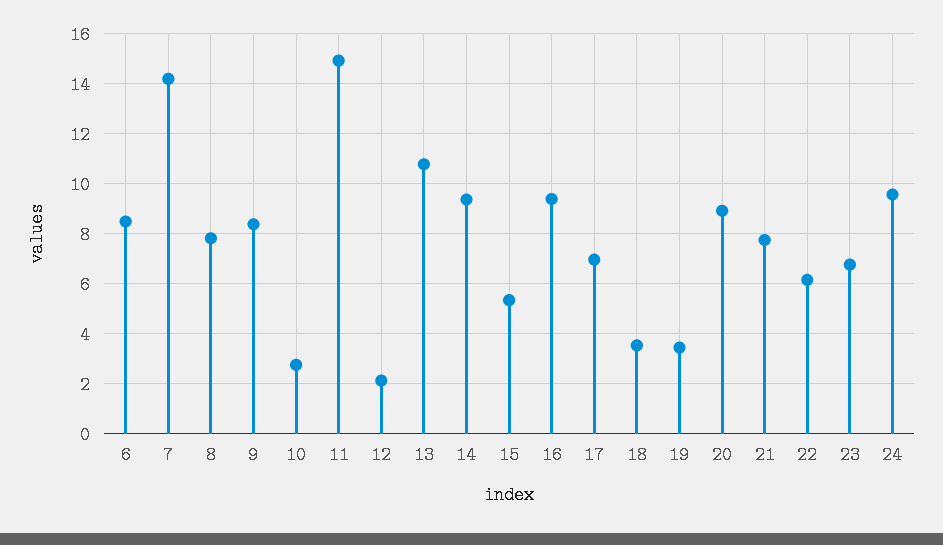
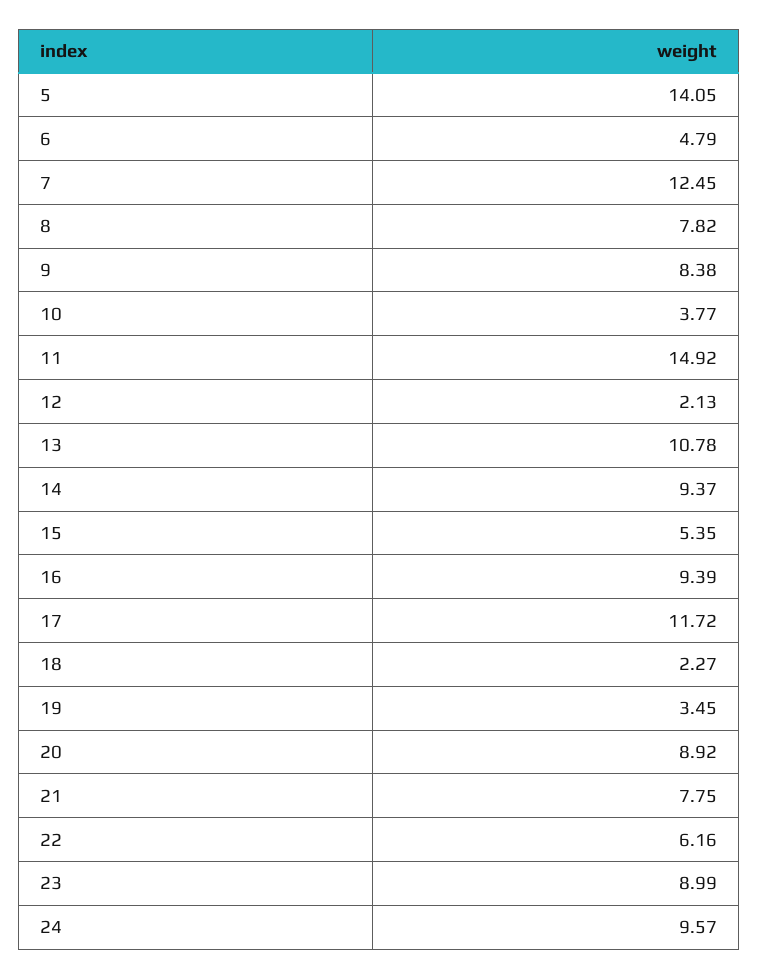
  {
-   "6": 8.5,
+   "6": 4.79,
-   "7": 14.25,
+   "7": 12.45,
    "8": 7.82,
    "9": 8.38,
-   "10": 2.75,
+   "10": 3.77,
    "11": 14.92,
    "12": 2.13,
    "13": 10.78,
    "14": 9.37,
    "15": 5.35,
    "16": 9.39,
-   "17": 7,
+   "17": 11.72,
-   "18": 3.5,
+   "18": 2.27,
    "19": 3.45,
    "20": 8.92,
    "21": 7.75,
    "22": 6.16,
-   "23": 6.75,
+   "23": 8.99,
-   "24": 9.57
+   "24": 9.57,
+   "5": 14.05
  }

